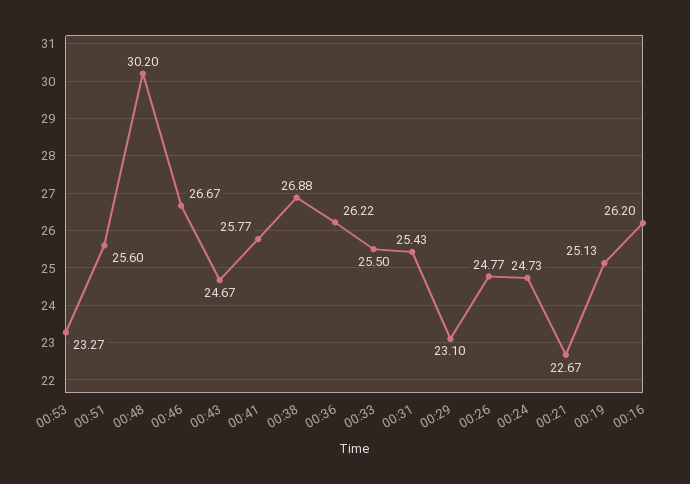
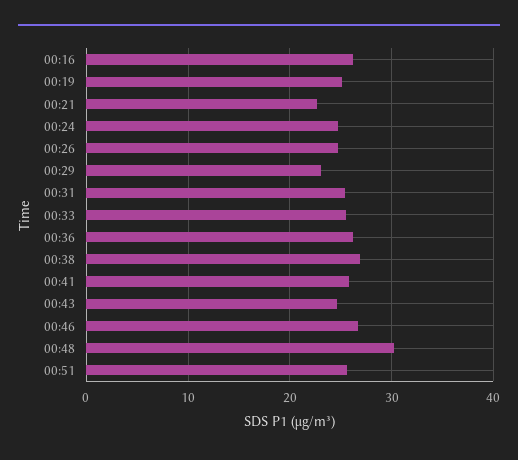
  {
-   "00:53": 23.27,
    "00:51": 25.6,
    "00:48": 30.2,
    "00:46": 26.67,
    "00:43": 24.67,
    "00:41": 25.77,
    "00:38": 26.88,
    "00:36": 26.22,
    "00:33": 25.5,
    "00:31": 25.43,
    "00:29": 23.1,
    "00:26": 24.77,
    "00:24": 24.73,
    "00:21": 22.67,
    "00:19": 25.13,
    "00:16": 26.2
  }

